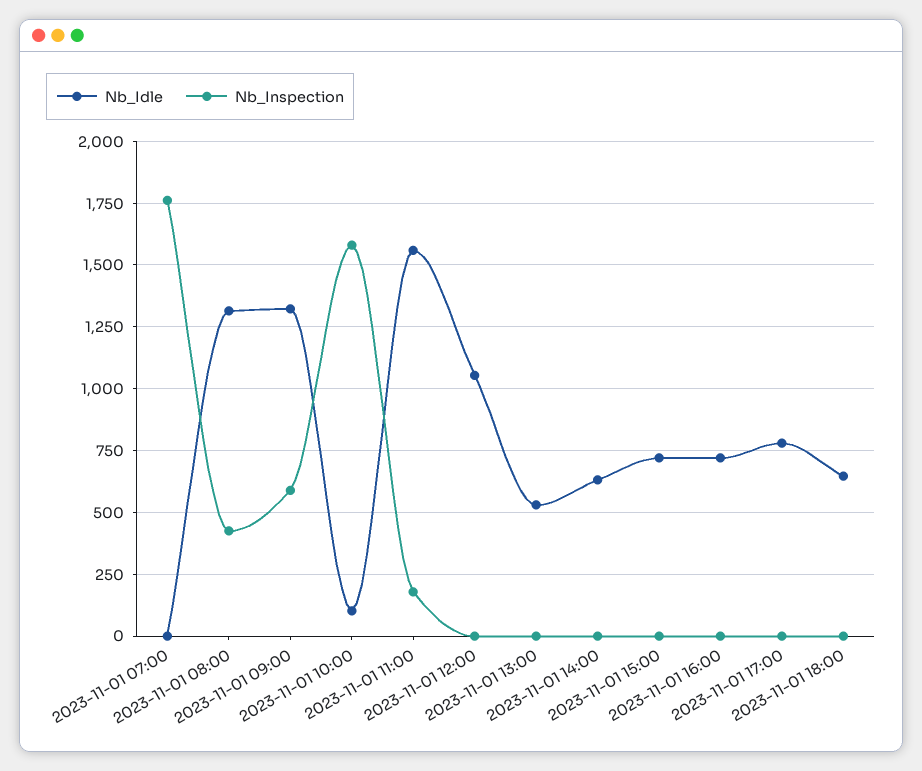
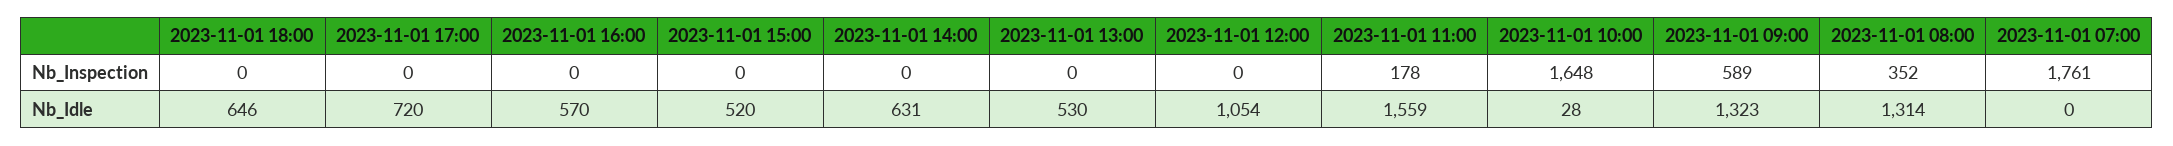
  {
    "Nb_Idle": {
      "2023-11-01 07:00": 0,
      "2023-11-01 08:00": 1314,
      "2023-11-01 09:00": 1323,
-     "2023-11-01 10:00": 100,
+     "2023-11-01 10:00": 28,
      "2023-11-01 11:00": 1559,
      "2023-11-01 12:00": 1054,
      "2023-11-01 13:00": 530,
      "2023-11-01 14:00": 631,
-     "2023-11-01 15:00": 725,
+     "2023-11-01 15:00": 520,
-     "2023-11-01 16:00": 725,
+     "2023-11-01 16:00": 570,
-     "2023-11-01 17:00": 775,
+     "2023-11-01 17:00": 720,
      "2023-11-01 18:00": 646
    },
    "Nb_Inspection": {
      "2023-11-01 07:00": 1761,
-     "2023-11-01 08:00": 425,
+     "2023-11-01 08:00": 352,
      "2023-11-01 09:00": 589,
-     "2023-11-01 10:00": 1575,
+     "2023-11-01 10:00": 1648,
      "2023-11-01 11:00": 178,
      "2023-11-01 12:00": 0,
      "2023-11-01 13:00": 0,
      "2023-11-01 14:00": 0,
      "2023-11-01 15:00": 0,
      "2023-11-01 16:00": 0,
      "2023-11-01 17:00": 0,
      "2023-11-01 18:00": 0
    }
  }

